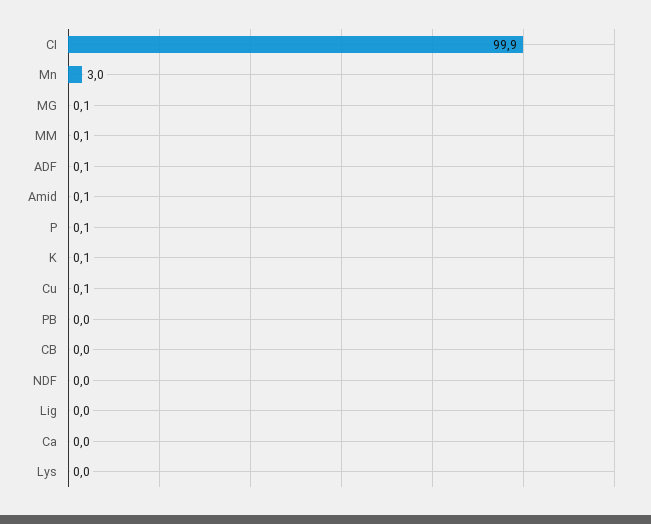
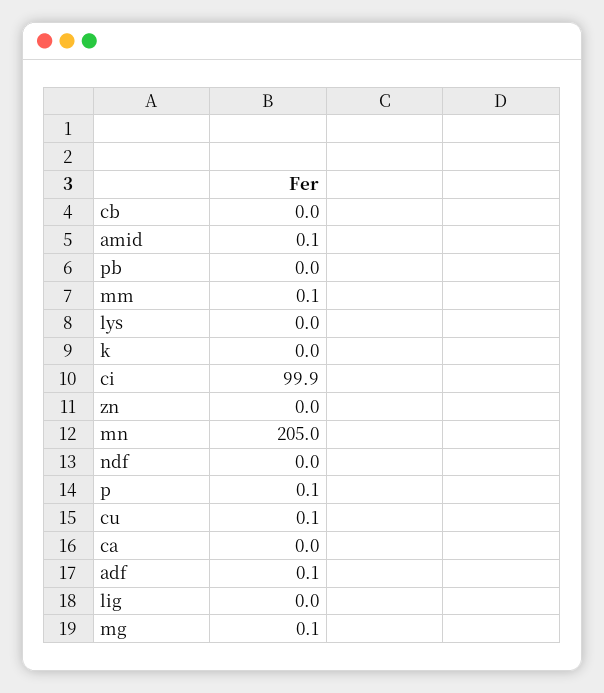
  {
    "CI": 99.9,
-   "Mn": 3,
+   "Mn": 205,
    "MG": 0.1,
    "MM": 0.1,
    "ADF": 0.1,
    "Amid": 0.1,
    "P": 0.1,
-   "K": 0.1,
+   "K": 0,
    "Cu": 0.1,
    "PB": 0,
    "CB": 0,
    "NDF": 0,
    "Lig": 0,
    "Ca": 0,
-   "Lys": 0
+   "Lys": 0,
+   "zn": 0
  }

